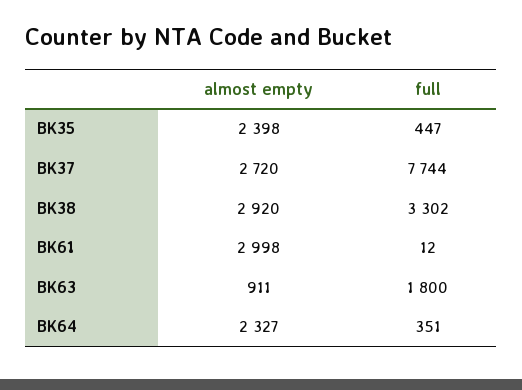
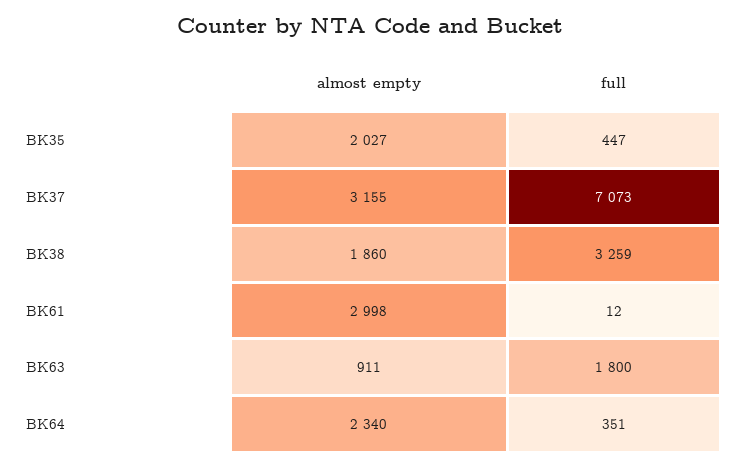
  {
    "almost empty": {
-     "BK35": 2398,
+     "BK35": 2027,
-     "BK37": 2720,
+     "BK37": 3155,
-     "BK38": 2920,
+     "BK38": 1860,
      "BK61": 2998,
      "BK63": 911,
-     "BK64": 2327
+     "BK64": 2340
    },
    "full": {
      "BK35": 447,
-     "BK37": 7744,
+     "BK37": 7073,
-     "BK38": 3302,
+     "BK38": 3259,
      "BK61": 12,
      "BK63": 1800,
      "BK64": 351
    }
  }

